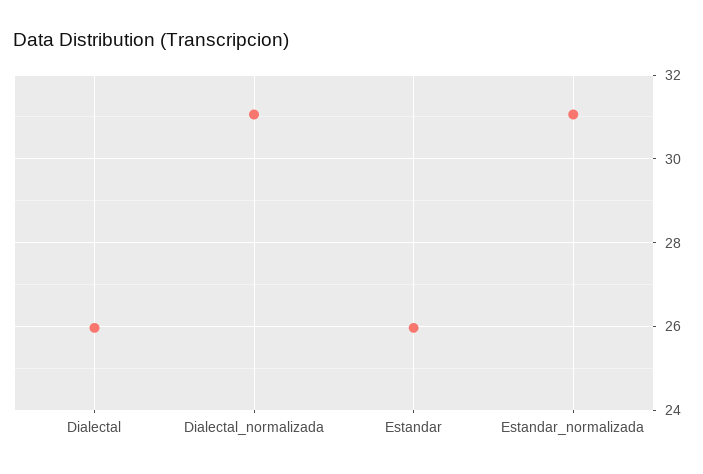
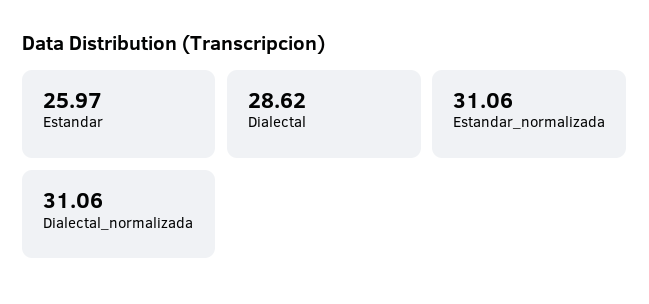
  {
-   "Dialectal": 26,
+   "Dialectal": 28.62,
    "Dialectal_normalizada": 31.06,
    "Estandar": 25.97,
    "Estandar_normalizada": 31.06
  }

